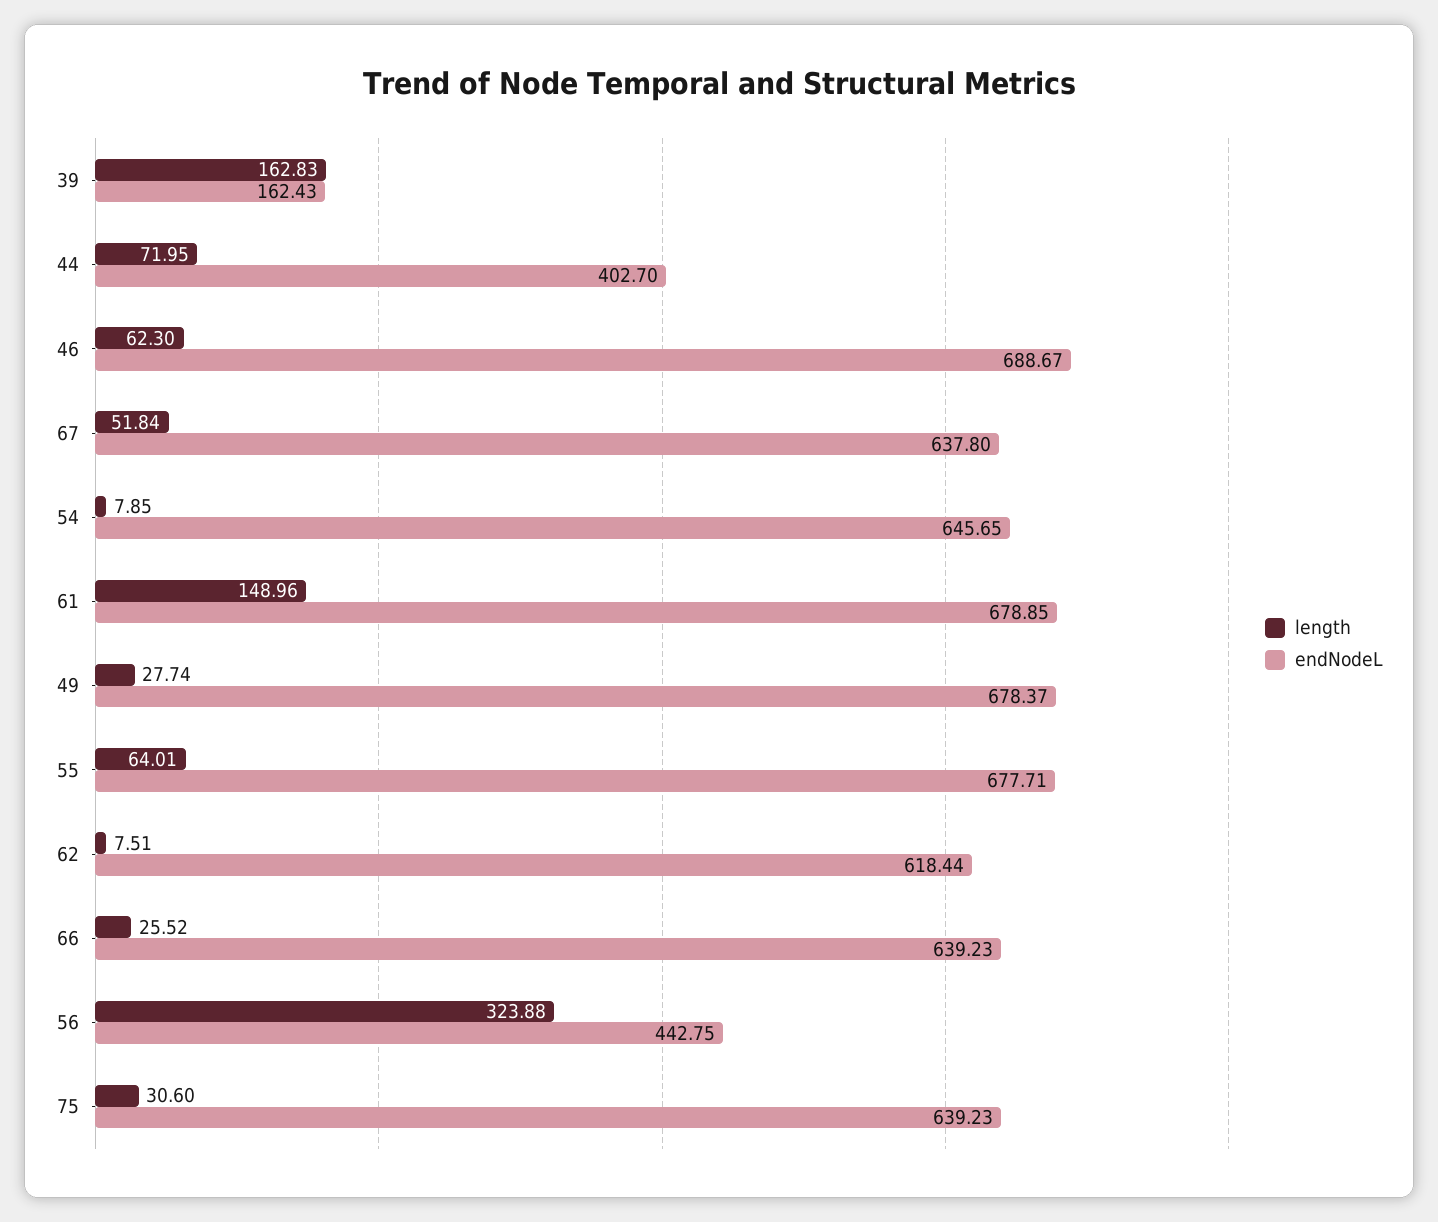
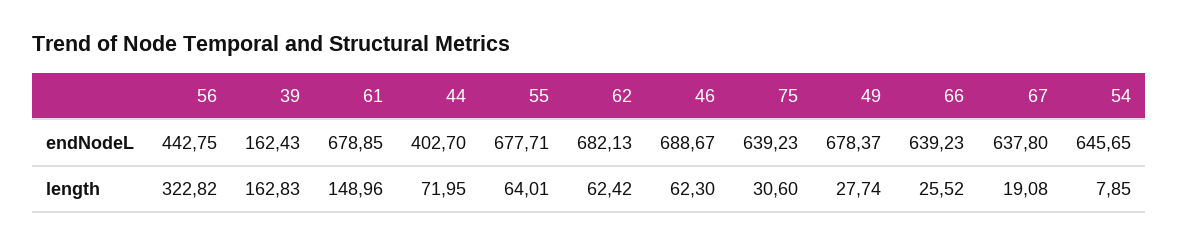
  {
    "length": {
      "39": 162.83,
      "44": 71.95,
      "46": 62.3,
-     "67": 51.84,
+     "67": 19.08,
      "54": 7.85,
      "61": 148.96,
      "49": 27.74,
      "55": 64.01,
-     "62": 7.51,
+     "62": 62.42,
      "66": 25.52,
-     "56": 323.88,
+     "56": 322.82,
      "75": 30.6
    },
    "endNodeL": {
      "39": 162.43,
      "44": 402.7,
      "46": 688.67,
      "67": 637.8,
      "54": 645.65,
      "61": 678.85,
      "49": 678.37,
      "55": 677.71,
-     "62": 618.44,
+     "62": 682.13,
      "66": 639.23,
      "56": 442.75,
      "75": 639.23
    }
  }

